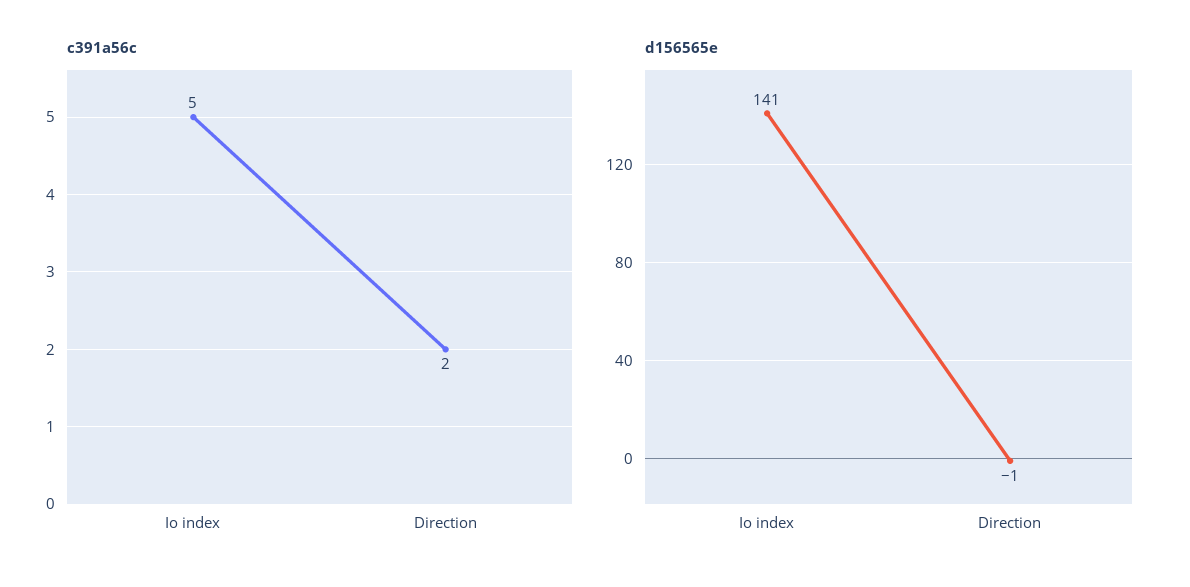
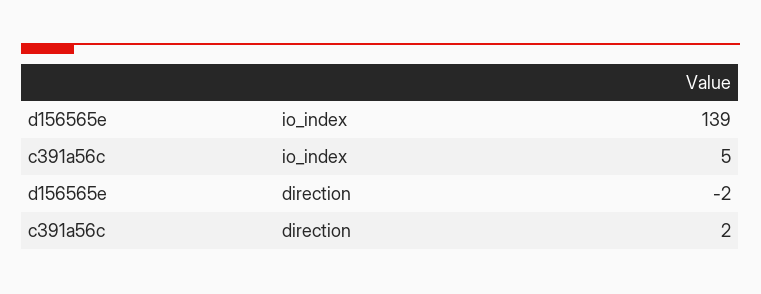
  {
    "c391a56c": {
      "Io index": 5,
      "Direction": 2
    },
    "d156565e": {
-     "Io index": 141,
+     "Io index": 139,
-     "Direction": -1
+     "Direction": -2
    }
  }

